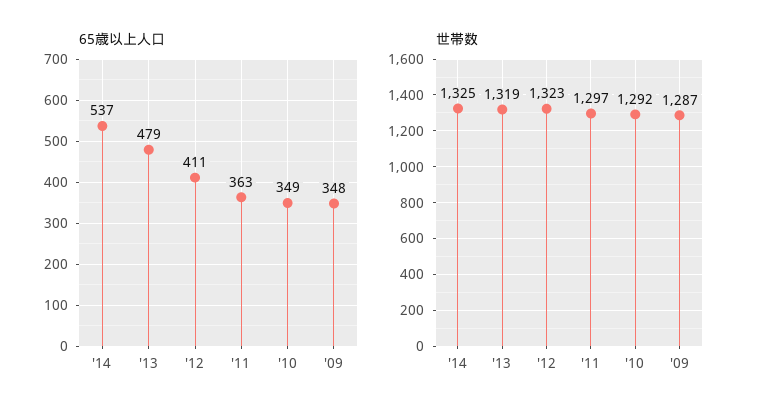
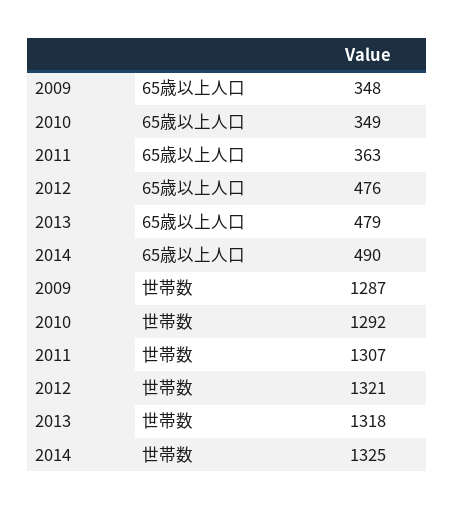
  {
    "65歳以上人口": {
-     "'14": 537,
+     "'14": 490,
      "'13": 479,
-     "'12": 411,
+     "'12": 476,
      "'11": 363,
      "'10": 349,
      "'09": 348
    },
    "世帯数": {
      "'14": 1325,
-     "'13": 1319,
+     "'13": 1318,
-     "'12": 1323,
+     "'12": 1321,
-     "'11": 1297,
+     "'11": 1307,
      "'10": 1292,
      "'09": 1287
    }
  }

